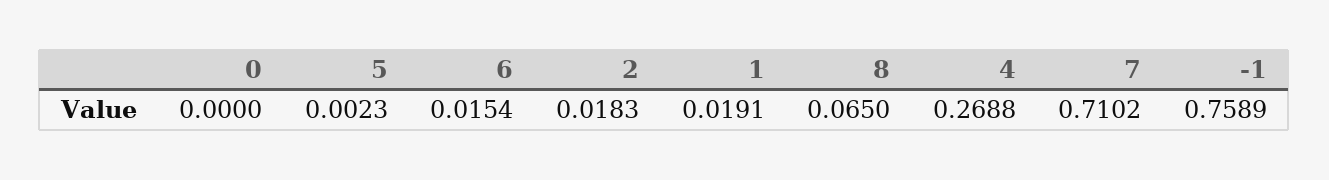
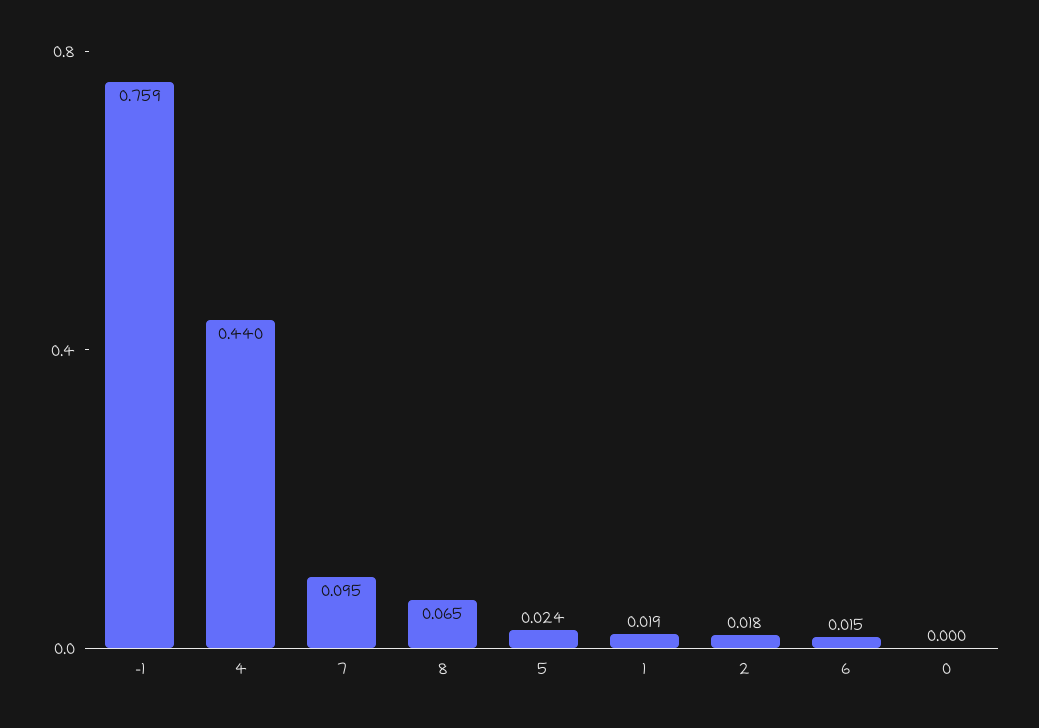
  {
    "0": 0,
-   "5": 0.0023,
+   "5": 0.024,
    "6": 0.0154,
    "2": 0.0183,
    "1": 0.0191,
    "8": 0.065,
-   "4": 0.2688,
+   "4": 0.44,
-   "7": 0.7102,
+   "7": 0.095,
    "-1": 0.7589
  }

